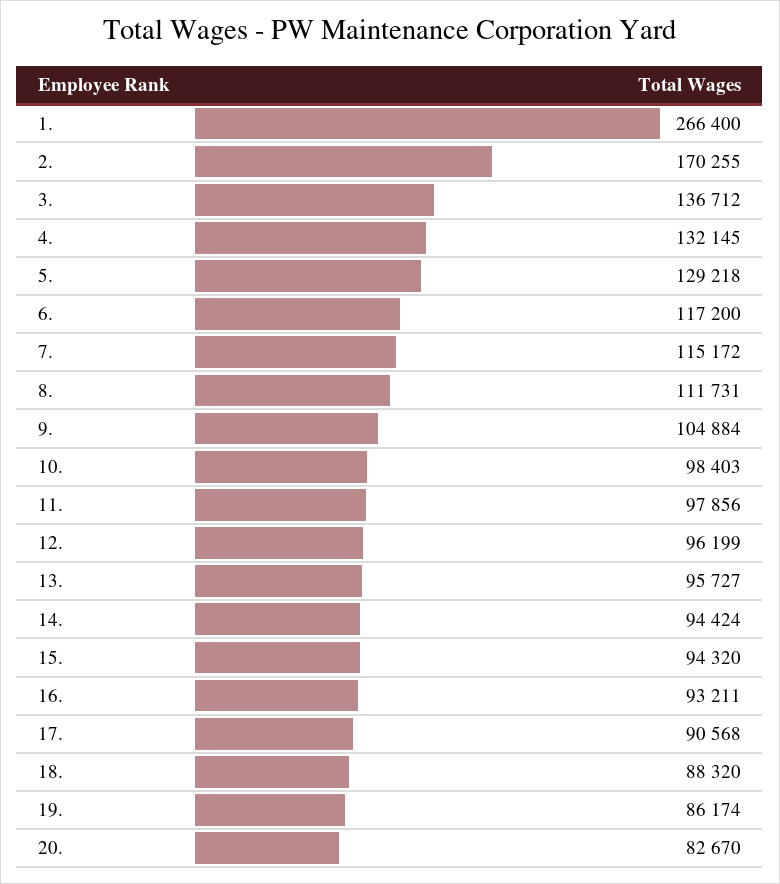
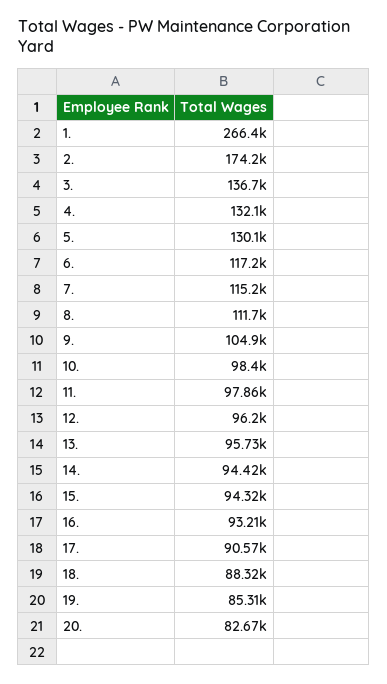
  {
    "1.": 266400,
-   "2.": 170255,
+   "2.": 174200,
    "3.": 136712,
    "4.": 132145,
-   "5.": 129218,
+   "5.": 130100,
    "6.": 117200,
    "7.": 115172,
    "8.": 111731,
    "9.": 104884,
    "10.": 98403,
    "11.": 97856,
    "12.": 96199,
    "13.": 95727,
    "14.": 94424,
    "15.": 94320,
    "16.": 93211,
    "17.": 90568,
    "18.": 88320,
-   "19.": 86174,
+   "19.": 85310,
    "20.": 82670
  }

